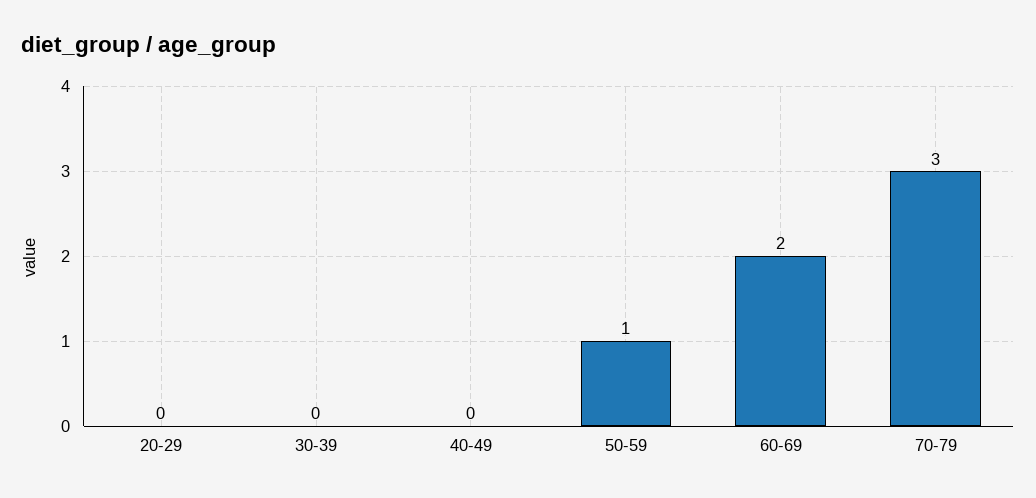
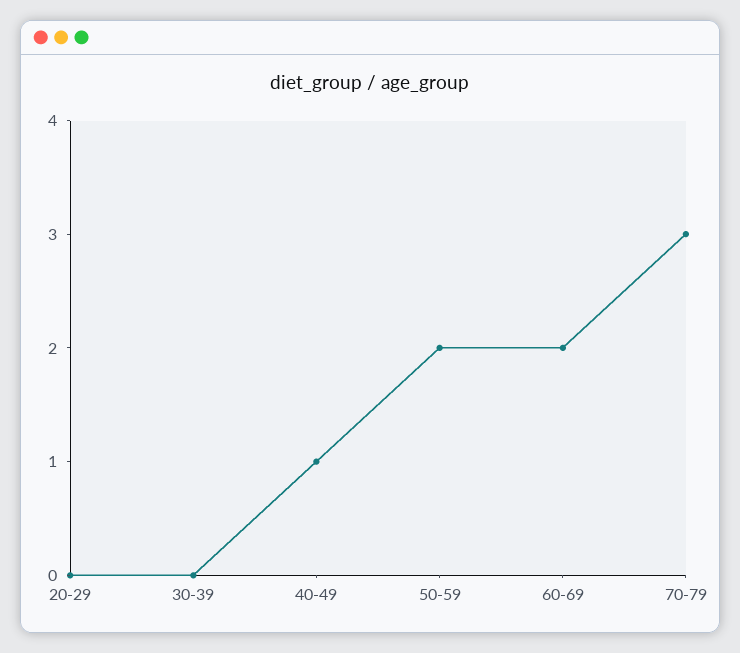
  {
    "20-29": 0,
    "30-39": 0,
-   "40-49": 0,
+   "40-49": 1,
-   "50-59": 1,
+   "50-59": 2,
    "60-69": 2,
    "70-79": 3
  }

